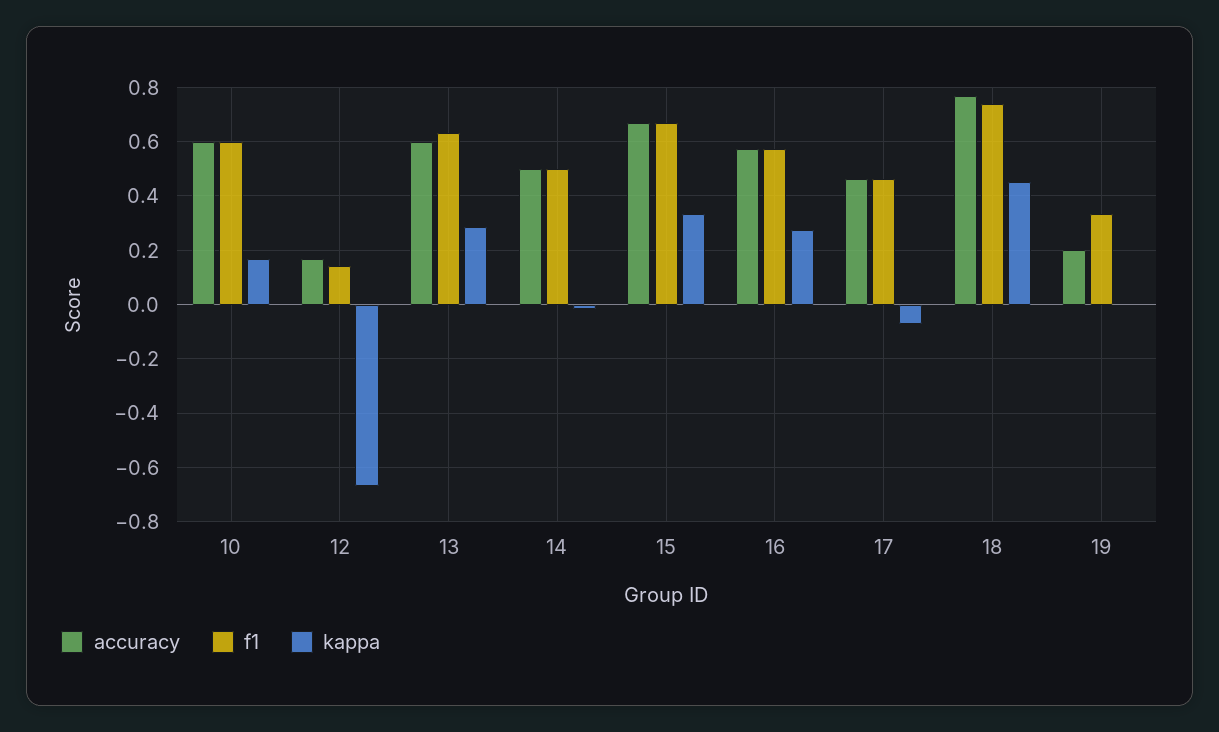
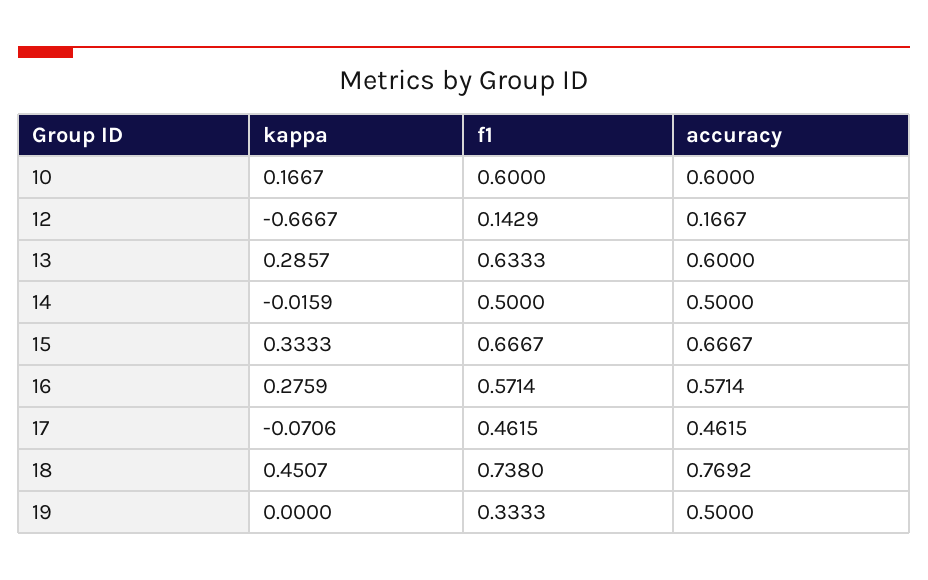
  {
    "accuracy": {
      "10": 0.6,
      "12": 0.1667,
      "13": 0.6,
      "14": 0.5,
      "15": 0.6667,
      "16": 0.5714,
      "17": 0.4615,
      "18": 0.7692,
-     "19": 0.2
+     "19": 0.5
    },
    "f1": {
      "10": 0.6,
      "12": 0.1429,
      "13": 0.6333,
      "14": 0.5,
      "15": 0.6667,
      "16": 0.5714,
      "17": 0.4615,
      "18": 0.738,
      "19": 0.3333
    },
    "kappa": {
      "10": 0.1667,
      "12": -0.6667,
      "13": 0.2857,
      "14": -0.0159,
      "15": 0.3333,
      "16": 0.2759,
      "17": -0.0706,
      "18": 0.4507,
      "19": 0
    }
  }

